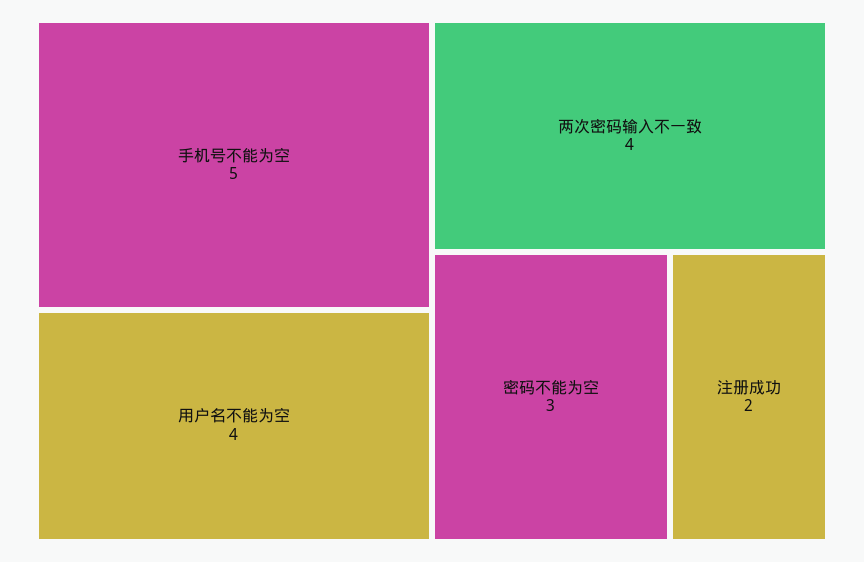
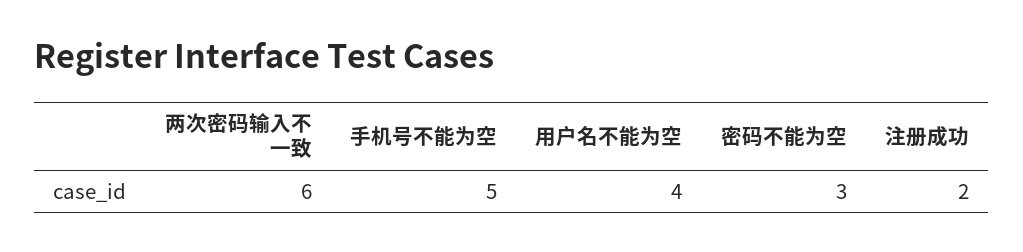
  {
    "手机号不能为空": 5,
    "用户名不能为空": 4,
-   "两次密码输入不一致": 4,
+   "两次密码输入不一致": 6,
    "密码不能为空": 3,
    "注册成功": 2
  }

